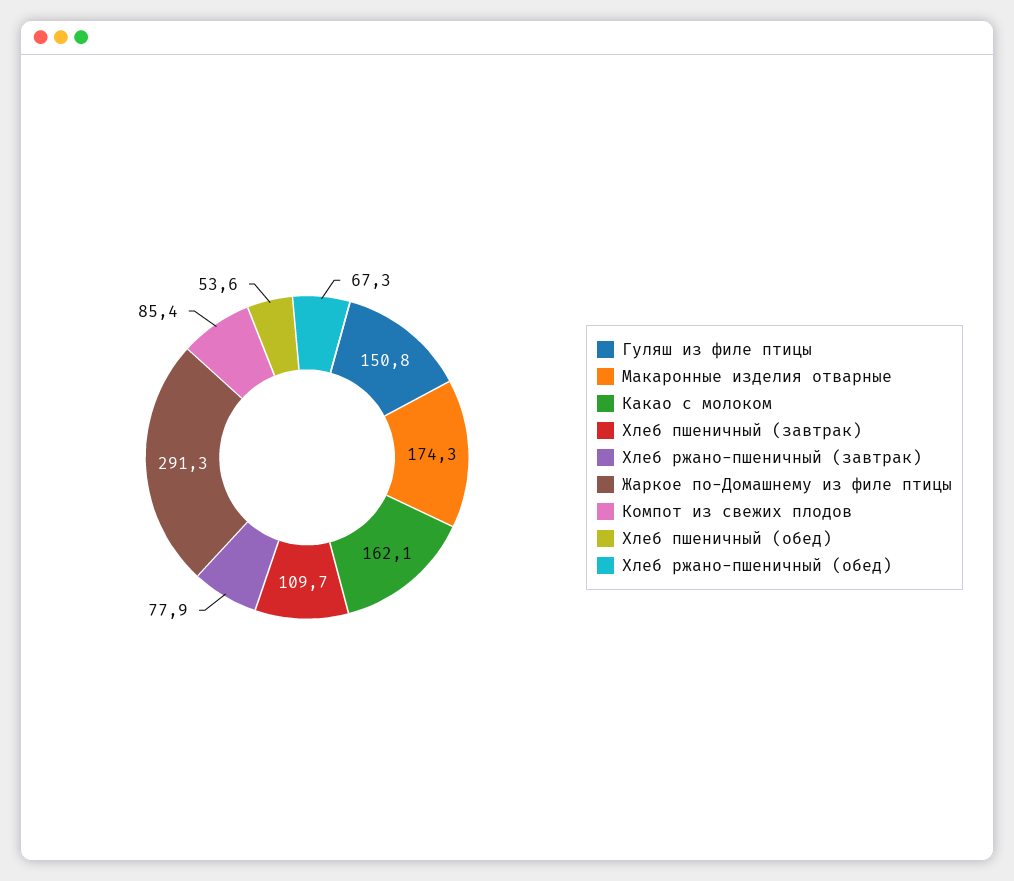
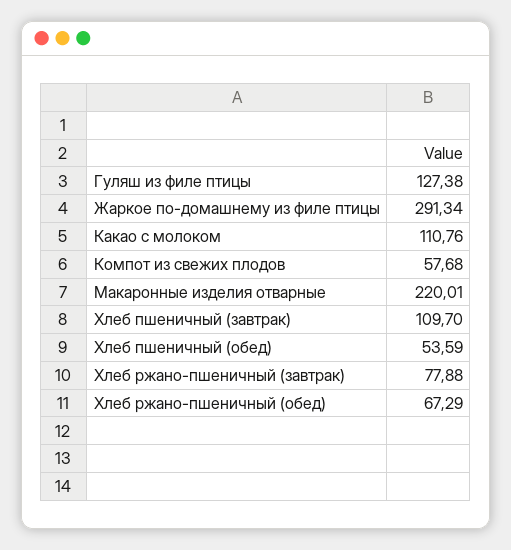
  {
-   "Гуляш из филе птицы": 150.8,
+   "Гуляш из филе птицы": 127.38,
-   "Макаронные изделия отварные": 174.3,
+   "Макаронные изделия отварные": 220.01,
-   "Какао с молоком": 162.1,
+   "Какао с молоком": 110.76,
    "Хлеб пшеничный (завтрак)": 109.7,
    "Хлеб ржано-пшеничный (завтрак)": 77.88,
    "Жаркое по-Домашнему из филе птицы": 291.34,
-   "Компот из свежих плодов": 85.4,
+   "Компот из свежих плодов": 57.68,
    "Хлеб пшеничный (обед)": 53.59,
    "Хлеб ржано-пшеничный (обед)": 67.29
  }

